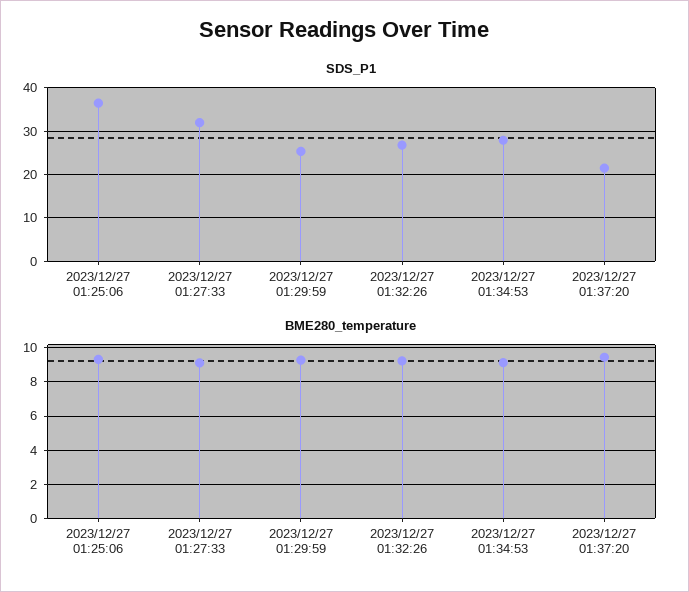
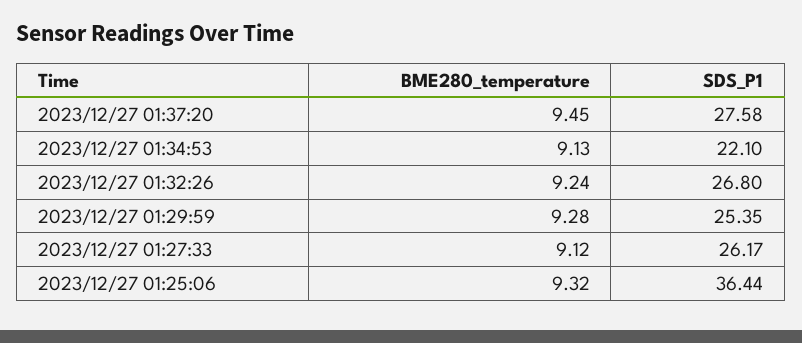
  {
    "SDS_P1": {
      "2023/12/27 01:25:06": 36.44,
-     "2023/12/27 01:27:33": 32,
+     "2023/12/27 01:27:33": 26.17,
      "2023/12/27 01:29:59": 25.35,
      "2023/12/27 01:32:26": 26.8,
-     "2023/12/27 01:34:53": 28,
+     "2023/12/27 01:34:53": 22.1,
-     "2023/12/27 01:37:20": 22
+     "2023/12/27 01:37:20": 27.58
    },
    "BME280_temperature": {
      "2023/12/27 01:25:06": 9.32,
      "2023/12/27 01:27:33": 9.12,
      "2023/12/27 01:29:59": 9.28,
      "2023/12/27 01:32:26": 9.24,
      "2023/12/27 01:34:53": 9.13,
      "2023/12/27 01:37:20": 9.45
    }
  }

